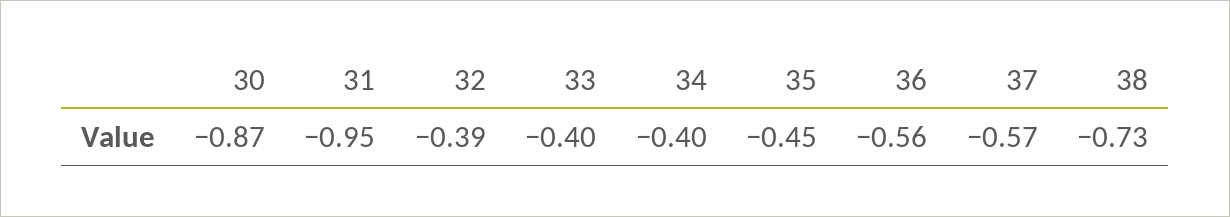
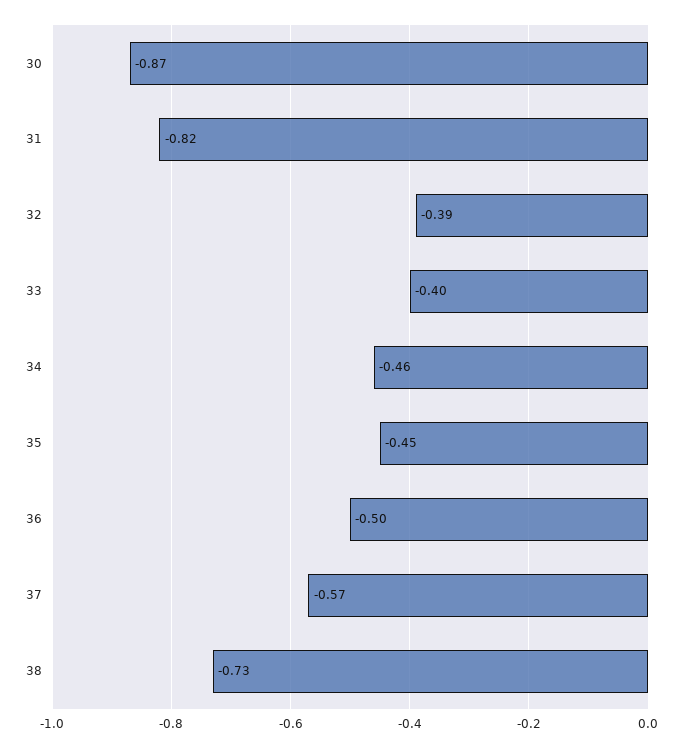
  {
    "30": -0.87,
-   "31": -0.95,
+   "31": -0.82,
    "32": -0.39,
    "33": -0.4,
-   "34": -0.4,
+   "34": -0.46,
    "35": -0.45,
-   "36": -0.56,
+   "36": -0.5,
    "37": -0.57,
    "38": -0.73
  }

